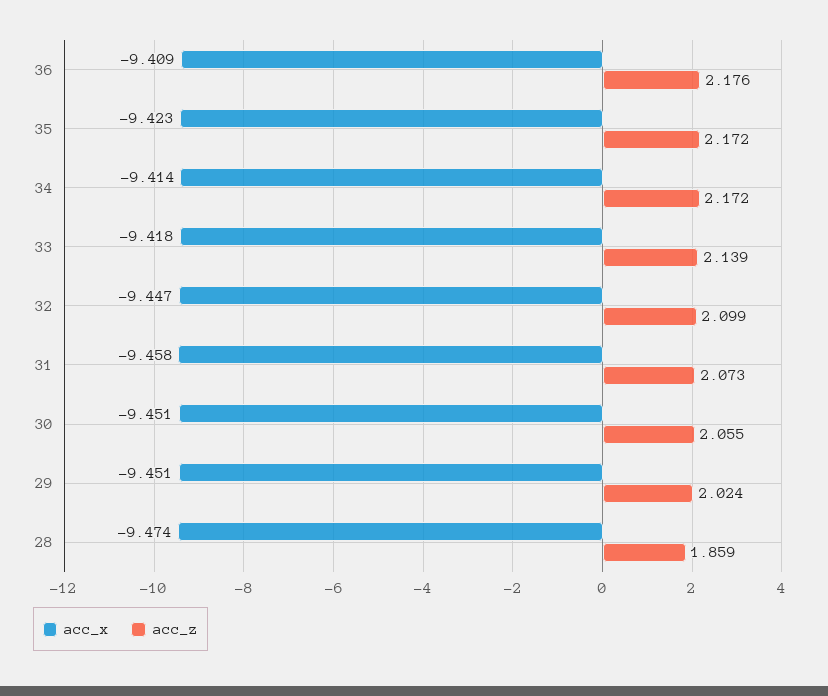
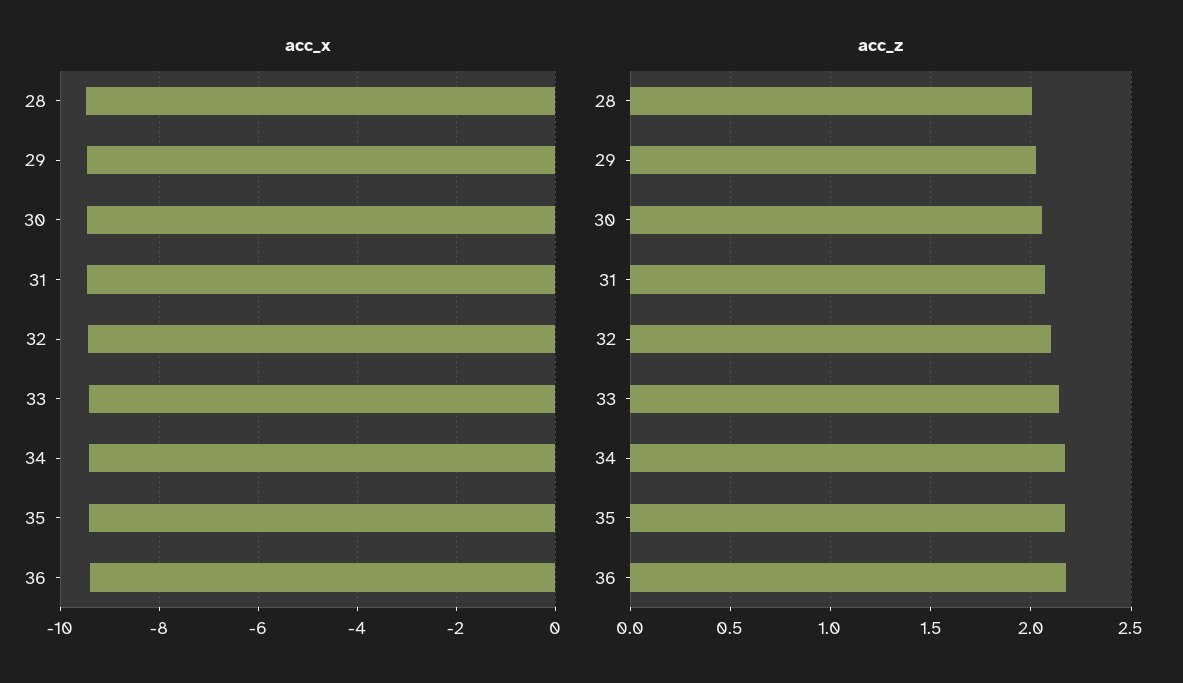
  {
    "acc_x": {
      "36": -9.409,
      "35": -9.423,
      "34": -9.414,
      "33": -9.418,
      "32": -9.447,
      "31": -9.458,
      "30": -9.451,
      "29": -9.451,
      "28": -9.474
    },
    "acc_z": {
      "36": 2.176,
      "35": 2.172,
      "34": 2.172,
      "33": 2.139,
      "32": 2.099,
      "31": 2.073,
      "30": 2.055,
      "29": 2.024,
-     "28": 1.859
+     "28": 2
    }
  }

